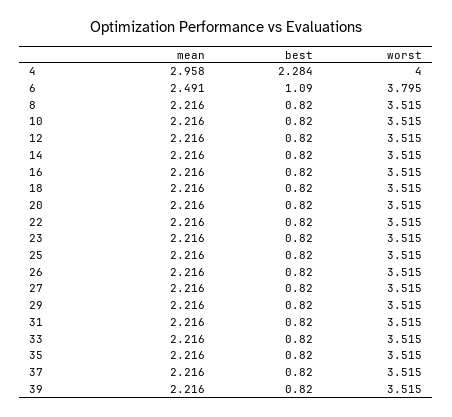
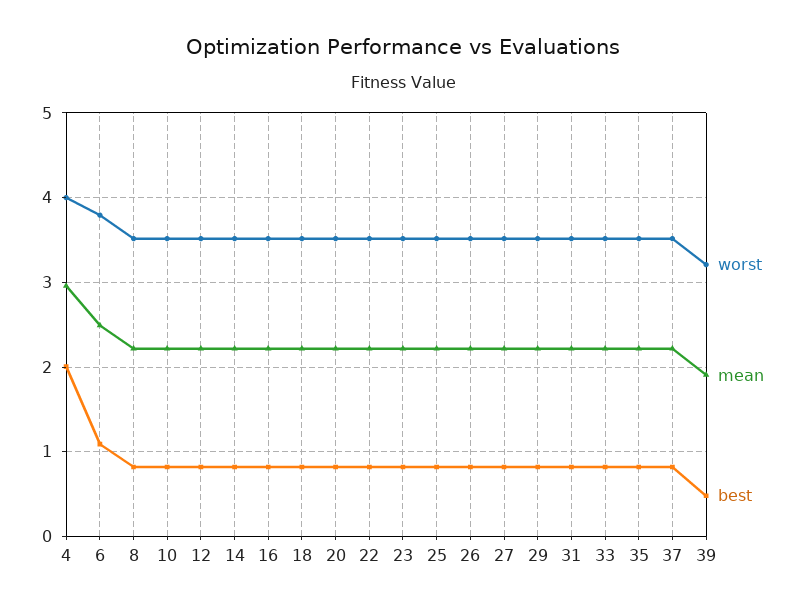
  {
    "mean": {
      "4": 2.958,
      "6": 2.491,
      "8": 2.216,
      "10": 2.216,
      "12": 2.216,
      "14": 2.216,
      "16": 2.216,
      "18": 2.216,
      "20": 2.216,
      "22": 2.216,
      "23": 2.216,
      "25": 2.216,
      "26": 2.216,
      "27": 2.216,
      "29": 2.216,
      "31": 2.216,
      "33": 2.216,
      "35": 2.216,
      "37": 2.216,
-     "39": 2.216
+     "39": 1.9
    },
    "best": {
-     "4": 2.284,
+     "4": 2,
      "6": 1.09,
      "8": 0.82,
      "10": 0.82,
      "12": 0.82,
      "14": 0.82,
      "16": 0.82,
      "18": 0.82,
      "20": 0.82,
      "22": 0.82,
      "23": 0.82,
      "25": 0.82,
      "26": 0.82,
      "27": 0.82,
      "29": 0.82,
      "31": 0.82,
      "33": 0.82,
      "35": 0.82,
      "37": 0.82,
-     "39": 0.82
+     "39": 0.5
    },
    "worst": {
      "4": 4,
      "6": 3.795,
      "8": 3.515,
      "10": 3.515,
      "12": 3.515,
      "14": 3.515,
      "16": 3.515,
      "18": 3.515,
      "20": 3.515,
      "22": 3.515,
      "23": 3.515,
      "25": 3.515,
      "26": 3.515,
      "27": 3.515,
      "29": 3.515,
      "31": 3.515,
      "33": 3.515,
      "35": 3.515,
      "37": 3.515,
-     "39": 3.515
+     "39": 3.2
    }
  }

